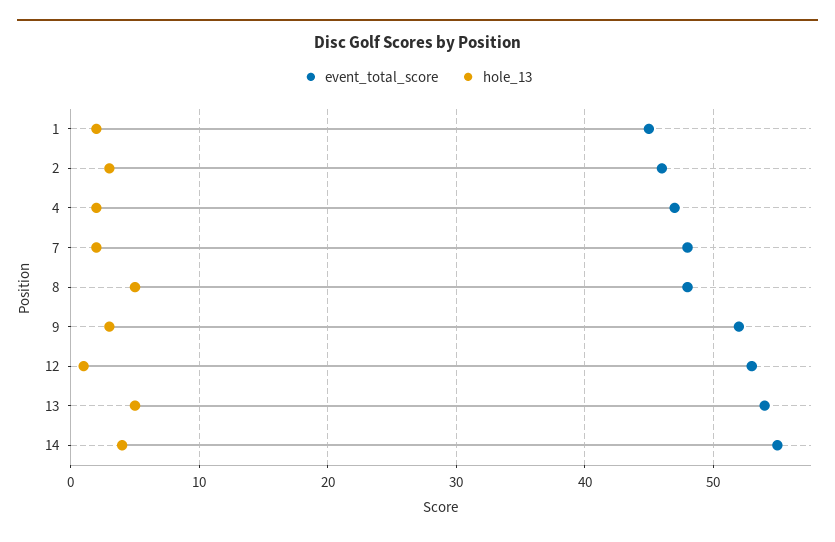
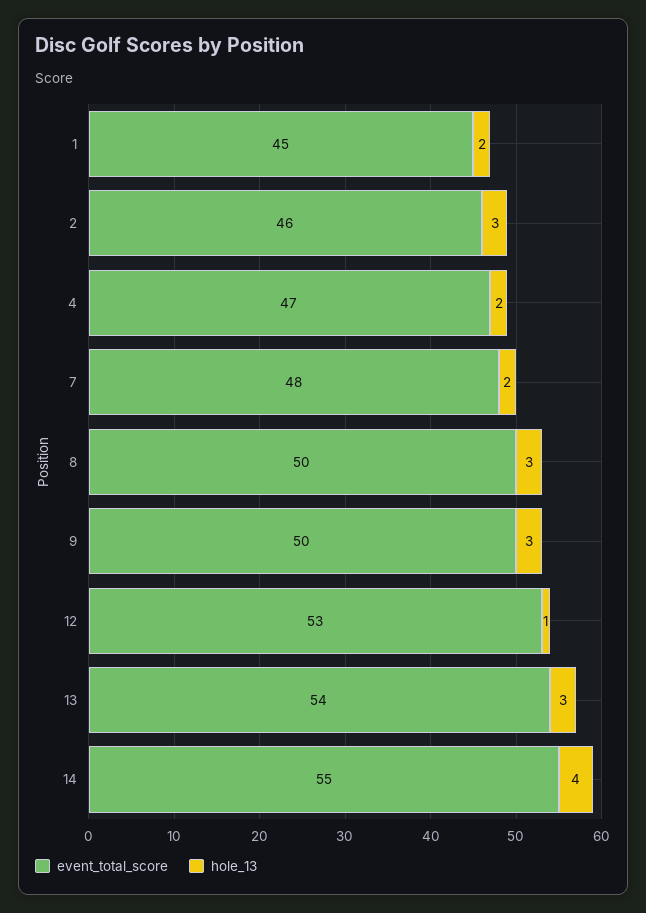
  {
    "event_total_score": {
      "1": 45,
      "2": 46,
      "4": 47,
      "7": 48,
-     "8": 48,
+     "8": 50,
-     "9": 52,
+     "9": 50,
      "12": 53,
      "13": 54,
      "14": 55
    },
    "hole_13": {
      "1": 2,
      "2": 3,
      "4": 2,
      "7": 2,
-     "8": 5,
+     "8": 3,
      "9": 3,
      "12": 1,
-     "13": 5,
+     "13": 3,
      "14": 4
    }
  }

